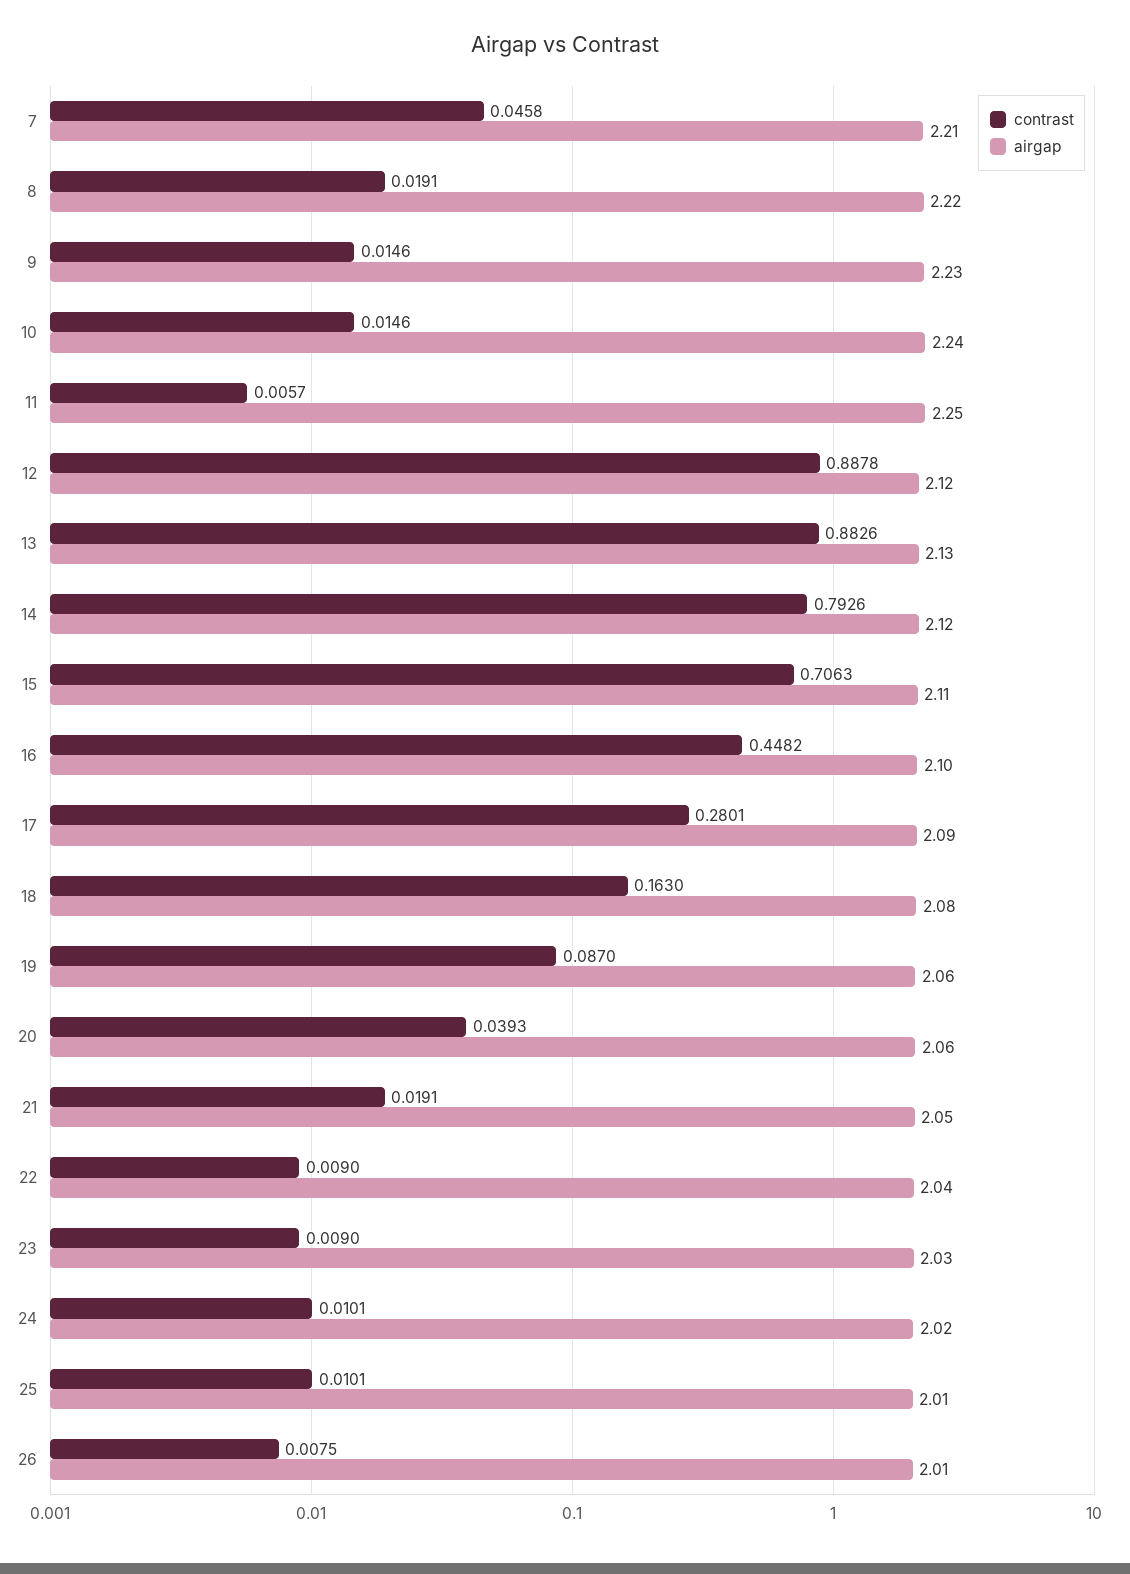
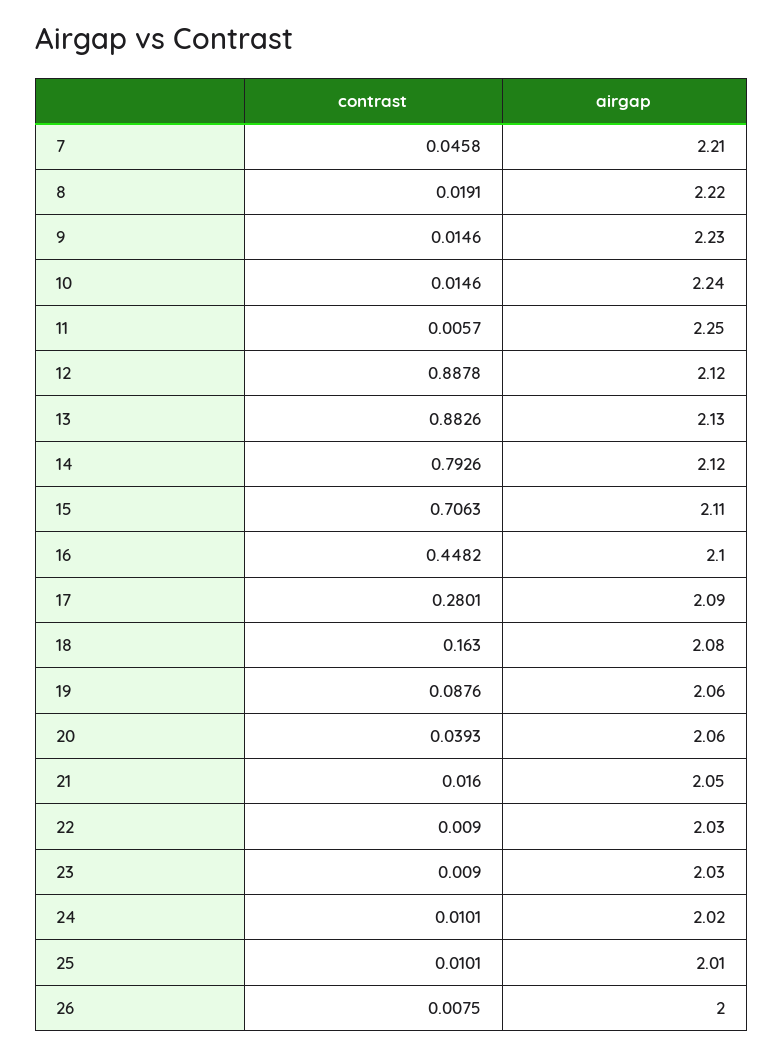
  {
    "contrast": {
      "7": 0.0458,
      "8": 0.0191,
      "9": 0.0146,
      "10": 0.0146,
      "11": 0.0057,
      "12": 0.8878,
      "13": 0.8826,
      "14": 0.7926,
      "15": 0.7063,
      "16": 0.4482,
      "17": 0.2801,
      "18": 0.163,
-     "19": 0.087,
+     "19": 0.0876,
      "20": 0.0393,
-     "21": 0.0191,
+     "21": 0.016,
      "22": 0.009,
      "23": 0.009,
      "24": 0.0101,
      "25": 0.0101,
      "26": 0.0075
    },
    "airgap": {
      "7": 2.21,
      "8": 2.22,
      "9": 2.23,
      "10": 2.24,
      "11": 2.25,
      "12": 2.12,
      "13": 2.13,
      "14": 2.12,
      "15": 2.11,
      "16": 2.1,
      "17": 2.09,
      "18": 2.08,
      "19": 2.06,
      "20": 2.06,
      "21": 2.05,
-     "22": 2.04,
+     "22": 2.03,
      "23": 2.03,
      "24": 2.02,
      "25": 2.01,
-     "26": 2.01
+     "26": 2
    }
  }

